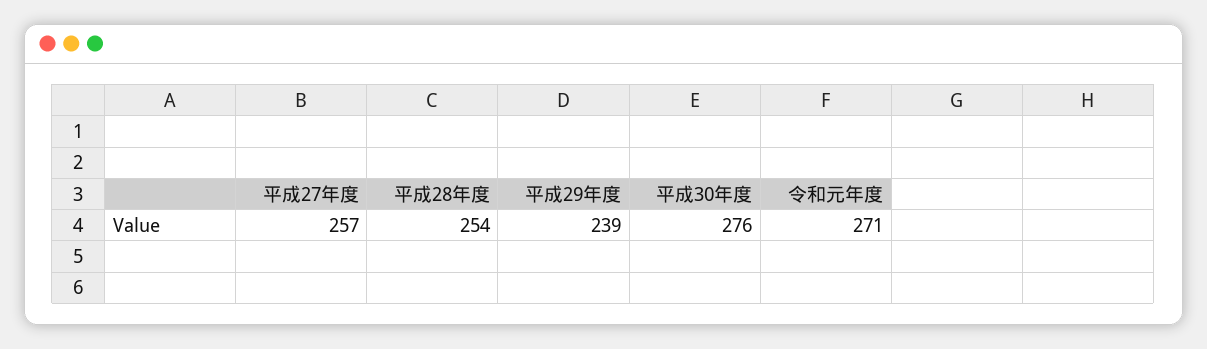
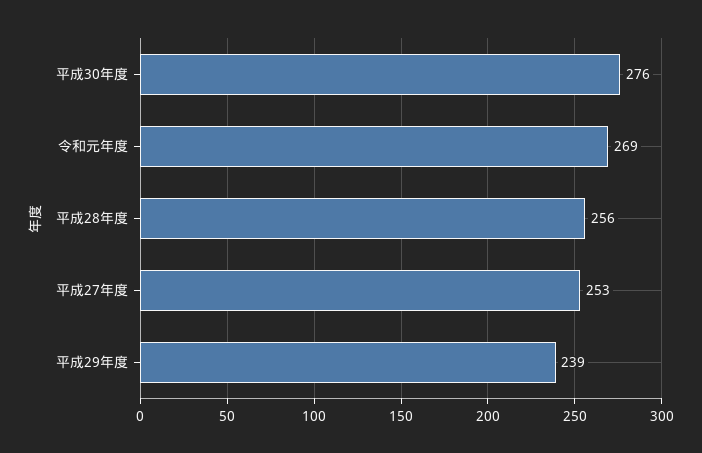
  {
-   "平成27年度": 257,
+   "平成27年度": 253,
-   "平成28年度": 254,
+   "平成28年度": 256,
    "平成29年度": 239,
    "平成30年度": 276,
-   "令和元年度": 271
+   "令和元年度": 269
  }

